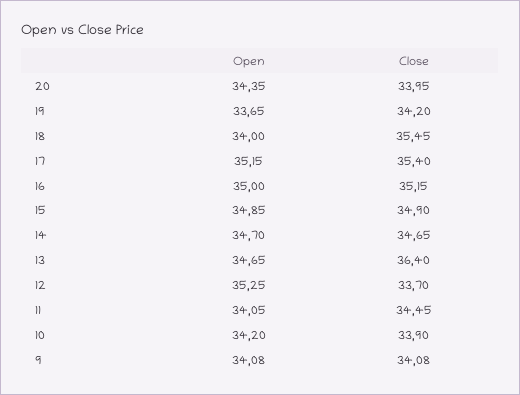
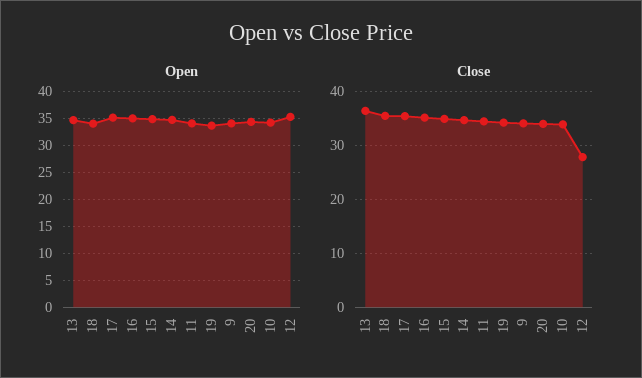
  {
    "Open": {
      "20": 34.35,
      "19": 33.65,
      "18": 34,
      "17": 35.15,
      "16": 35,
      "15": 34.85,
      "14": 34.7,
      "13": 34.65,
      "12": 35.25,
      "11": 34.05,
      "10": 34.2,
      "9": 34.08
    },
    "Close": {
      "20": 33.95,
      "19": 34.2,
      "18": 35.45,
      "17": 35.4,
      "16": 35.15,
      "15": 34.9,
      "14": 34.65,
      "13": 36.4,
-     "12": 33.7,
+     "12": 28,
      "11": 34.45,
      "10": 33.9,
      "9": 34.08
    }
  }

